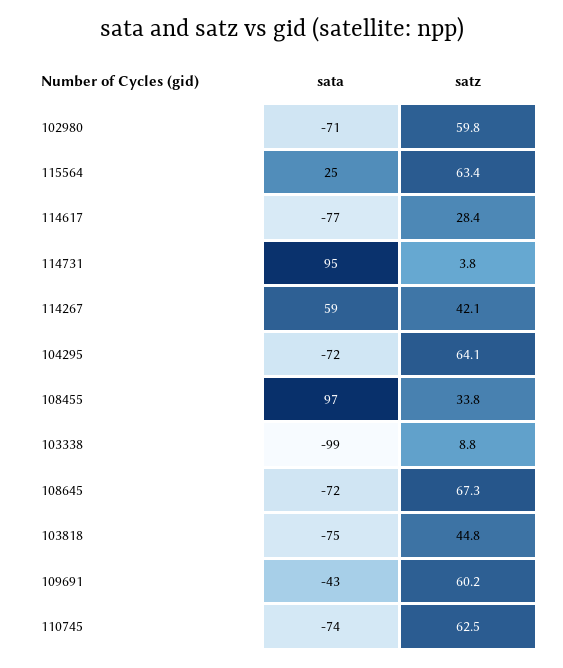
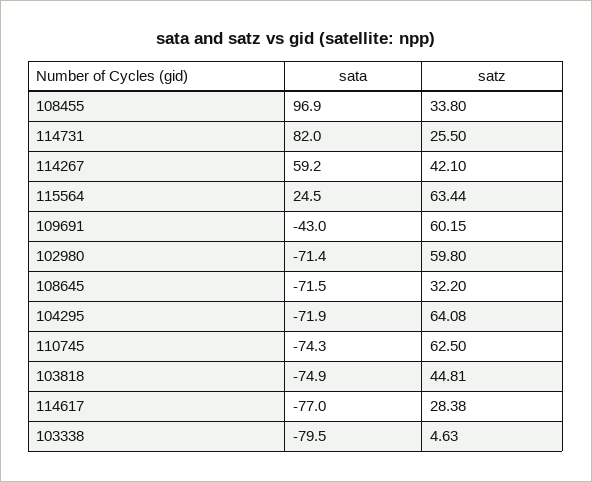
  {
    "sata": {
      "102980": -71.4,
      "115564": 24.5,
      "114617": -77,
-     "114731": 95,
+     "114731": 82,
      "114267": 59.2,
      "104295": -71.9,
      "108455": 96.9,
-     "103338": -99,
+     "103338": -79.5,
      "108645": -71.5,
      "103818": -74.9,
      "109691": -43,
      "110745": -74.3
    },
    "satz": {
      "102980": 59.8,
      "115564": 63.44,
      "114617": 28.38,
-     "114731": 3.8,
+     "114731": 25.5,
      "114267": 42.1,
      "104295": 64.08,
      "108455": 33.8,
-     "103338": 8.8,
+     "103338": 4.63,
-     "108645": 67.3,
+     "108645": 32.2,
      "103818": 44.81,
      "109691": 60.15,
      "110745": 62.5
    }
  }

